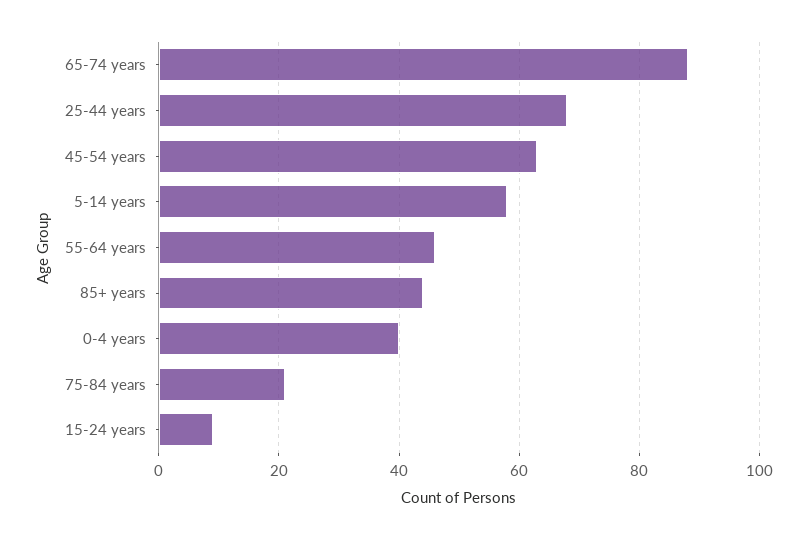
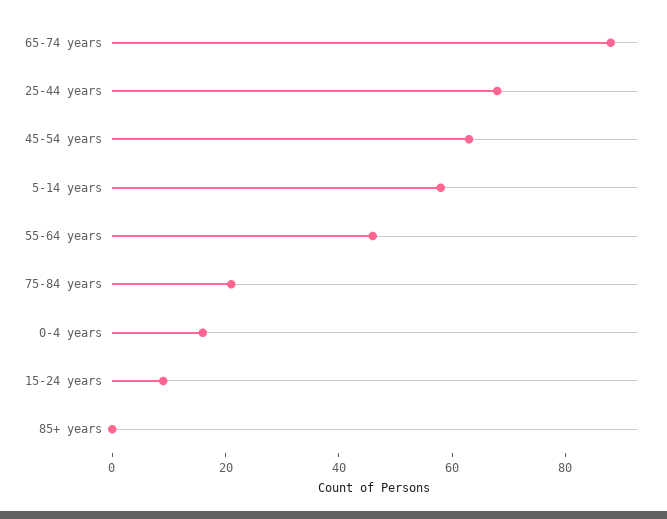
  {
    "65-74 years": 90,
    "25-44 years": 70,
    "45-54 years": 65,
    "5-14 years": 60,
    "55-64 years": 45,
-   "85+ years": 45,
+   "85+ years": 0,
-   "0-4 years": 40,
+   "0-4 years": 15,
    "75-84 years": 20,
    "15-24 years": 10
  }

